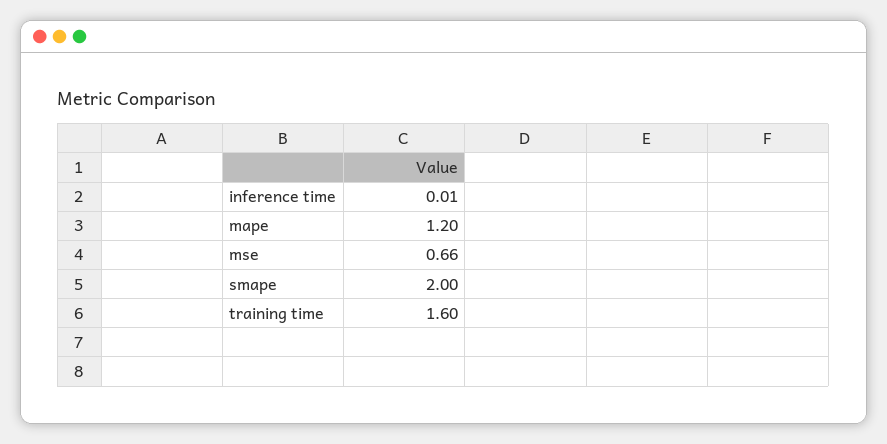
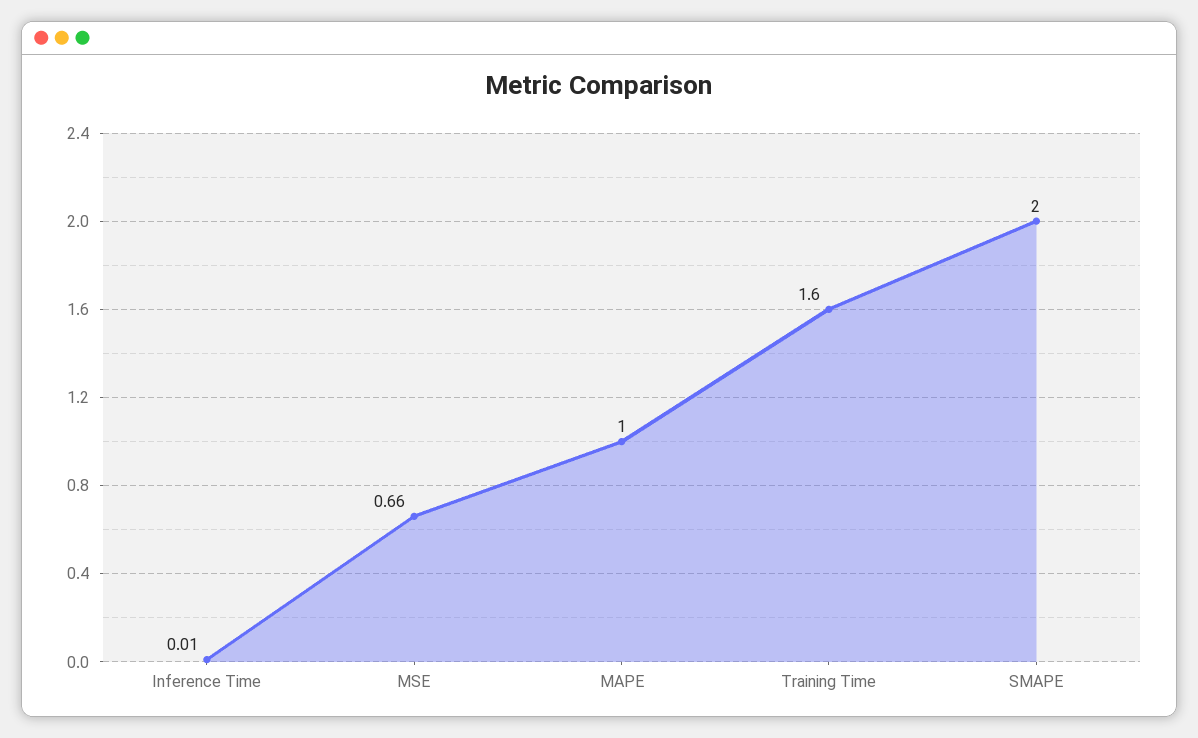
  {
    "inference time": 0.01,
-   "mape": 1.2,
+   "mape": 1,
    "mse": 0.66,
    "smape": 2,
    "training time": 1.6
  }

